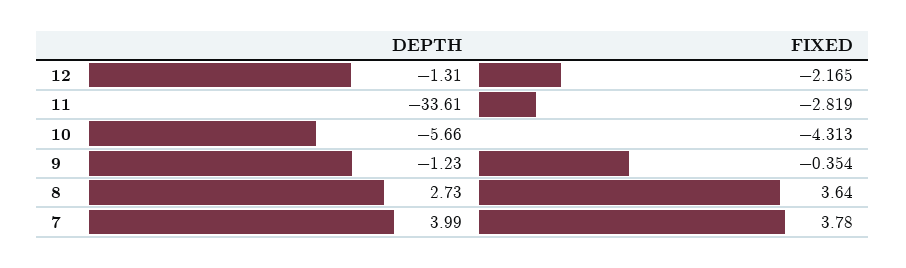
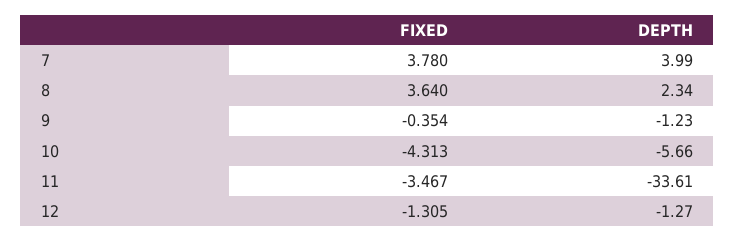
  {
    "DEPTH": {
-     "12": -1.31,
+     "12": -1.27,
      "11": -33.61,
      "10": -5.66,
      "9": -1.23,
-     "8": 2.73,
+     "8": 2.34,
      "7": 3.99
    },
    "FIXED": {
-     "12": -2.165,
+     "12": -1.305,
-     "11": -2.819,
+     "11": -3.467,
      "10": -4.313,
      "9": -0.354,
      "8": 3.64,
      "7": 3.78
    }
  }

